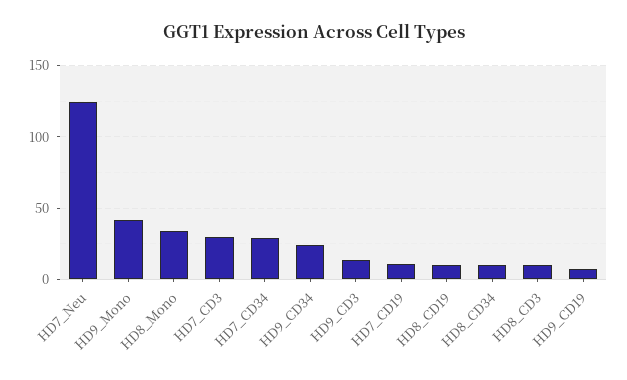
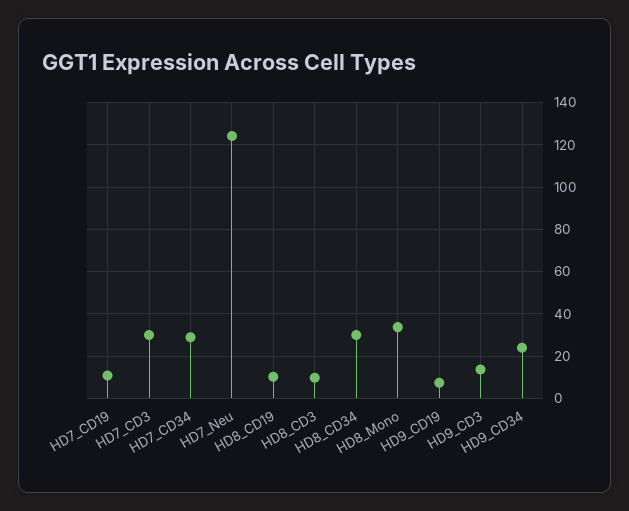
  {
    "HD7_Neu": 125,
-   "HD9_Mono": 40,
    "HD8_Mono": 35,
    "HD7_CD3": 30,
    "HD7_CD34": 30,
    "HD9_CD34": 25,
    "HD9_CD3": 15,
    "HD7_CD19": 10,
    "HD8_CD19": 10,
-   "HD8_CD34": 10,
+   "HD8_CD34": 30,
    "HD8_CD3": 10,
    "HD9_CD19": 5
  }

